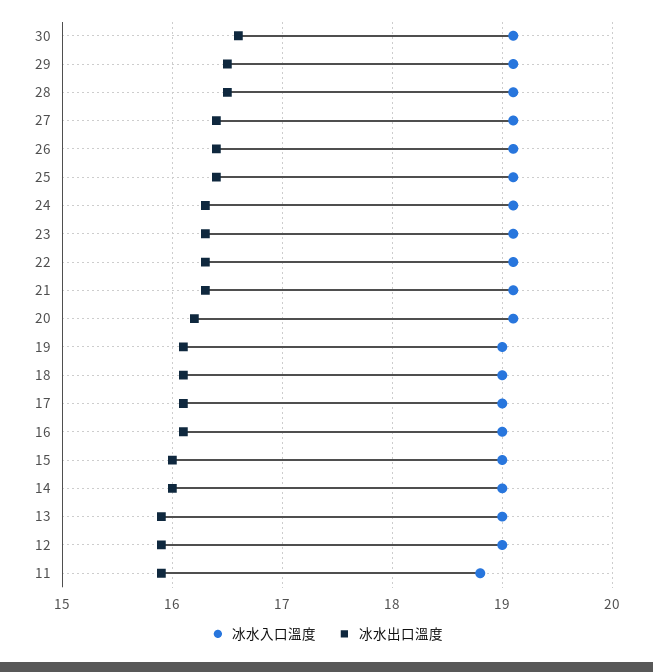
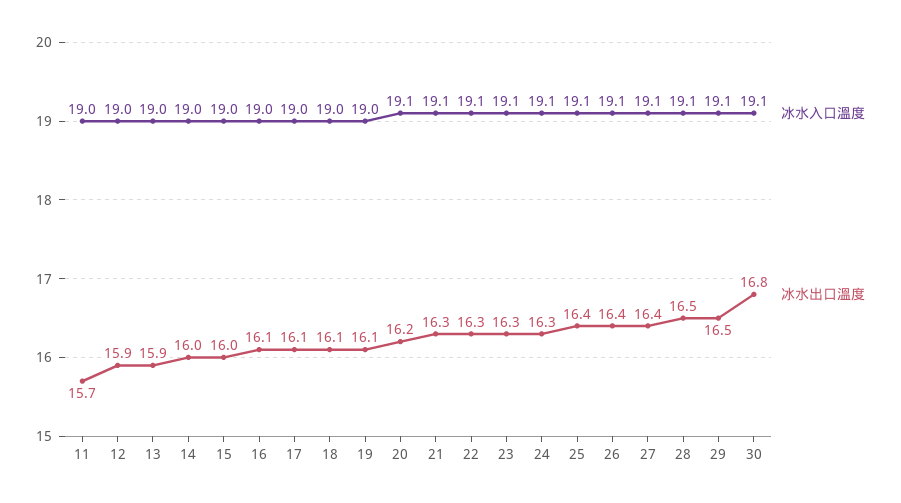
  {
    "冰水入口溫度": {
      "30": 19.1,
      "29": 19.1,
      "28": 19.1,
      "27": 19.1,
      "26": 19.1,
      "25": 19.1,
      "24": 19.1,
      "23": 19.1,
      "22": 19.1,
      "21": 19.1,
      "20": 19.1,
      "19": 19,
      "18": 19,
      "17": 19,
      "16": 19,
      "15": 19,
      "14": 19,
      "13": 19,
      "12": 19,
-     "11": 18.8
+     "11": 19
    },
    "冰水出口溫度": {
-     "30": 16.6,
+     "30": 16.8,
      "29": 16.5,
      "28": 16.5,
      "27": 16.4,
      "26": 16.4,
      "25": 16.4,
      "24": 16.3,
      "23": 16.3,
      "22": 16.3,
      "21": 16.3,
      "20": 16.2,
      "19": 16.1,
      "18": 16.1,
      "17": 16.1,
      "16": 16.1,
      "15": 16,
      "14": 16,
      "13": 15.9,
      "12": 15.9,
-     "11": 15.9
+     "11": 15.7
    }
  }

